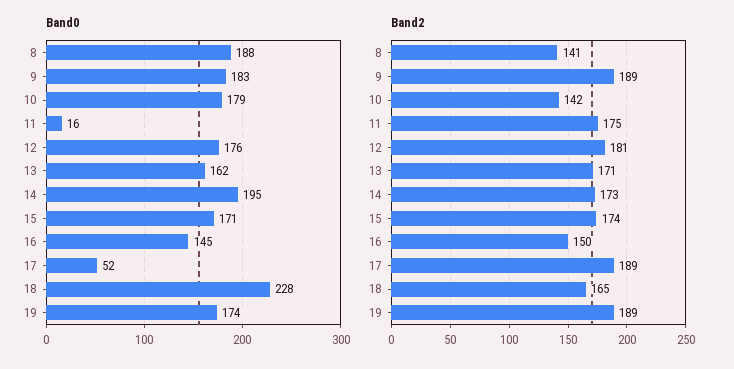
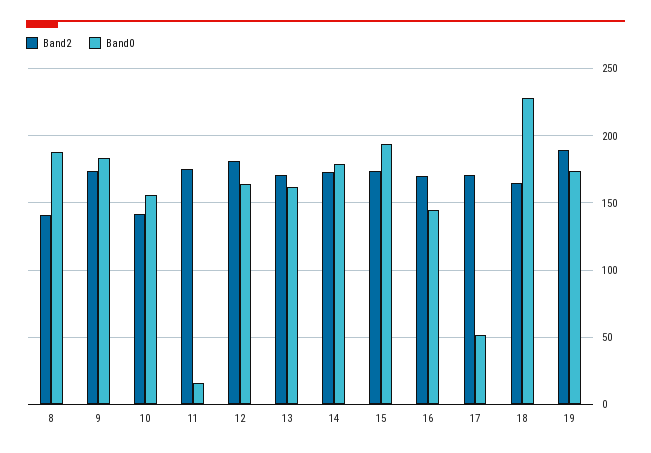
  {
    "Band0": {
      "8": 188,
      "9": 183,
-     "10": 179,
+     "10": 155,
      "11": 16,
-     "12": 176,
+     "12": 165,
      "13": 162,
-     "14": 195,
+     "14": 180,
-     "15": 171,
+     "15": 195,
      "16": 145,
      "17": 52,
      "18": 228,
      "19": 174
    },
    "Band2": {
      "8": 141,
-     "9": 189,
+     "9": 175,
      "10": 142,
      "11": 175,
      "12": 181,
      "13": 171,
      "14": 173,
      "15": 174,
-     "16": 150,
+     "16": 170,
-     "17": 189,
+     "17": 170,
      "18": 165,
      "19": 189
    }
  }

